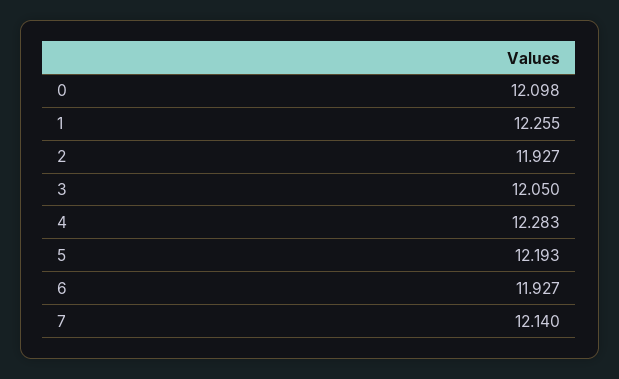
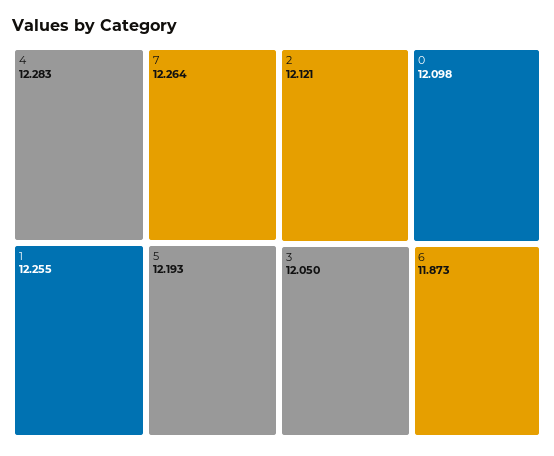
  {
    "0": 12.098,
    "1": 12.255,
-   "2": 11.927,
+   "2": 12.121,
    "3": 12.05,
    "4": 12.283,
    "5": 12.193,
-   "6": 11.927,
+   "6": 11.873,
-   "7": 12.14
+   "7": 12.264
  }

